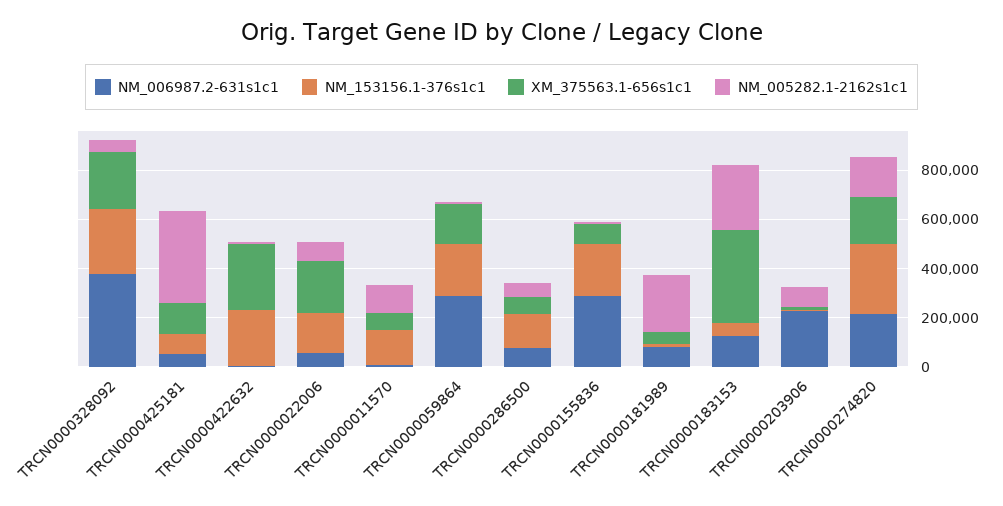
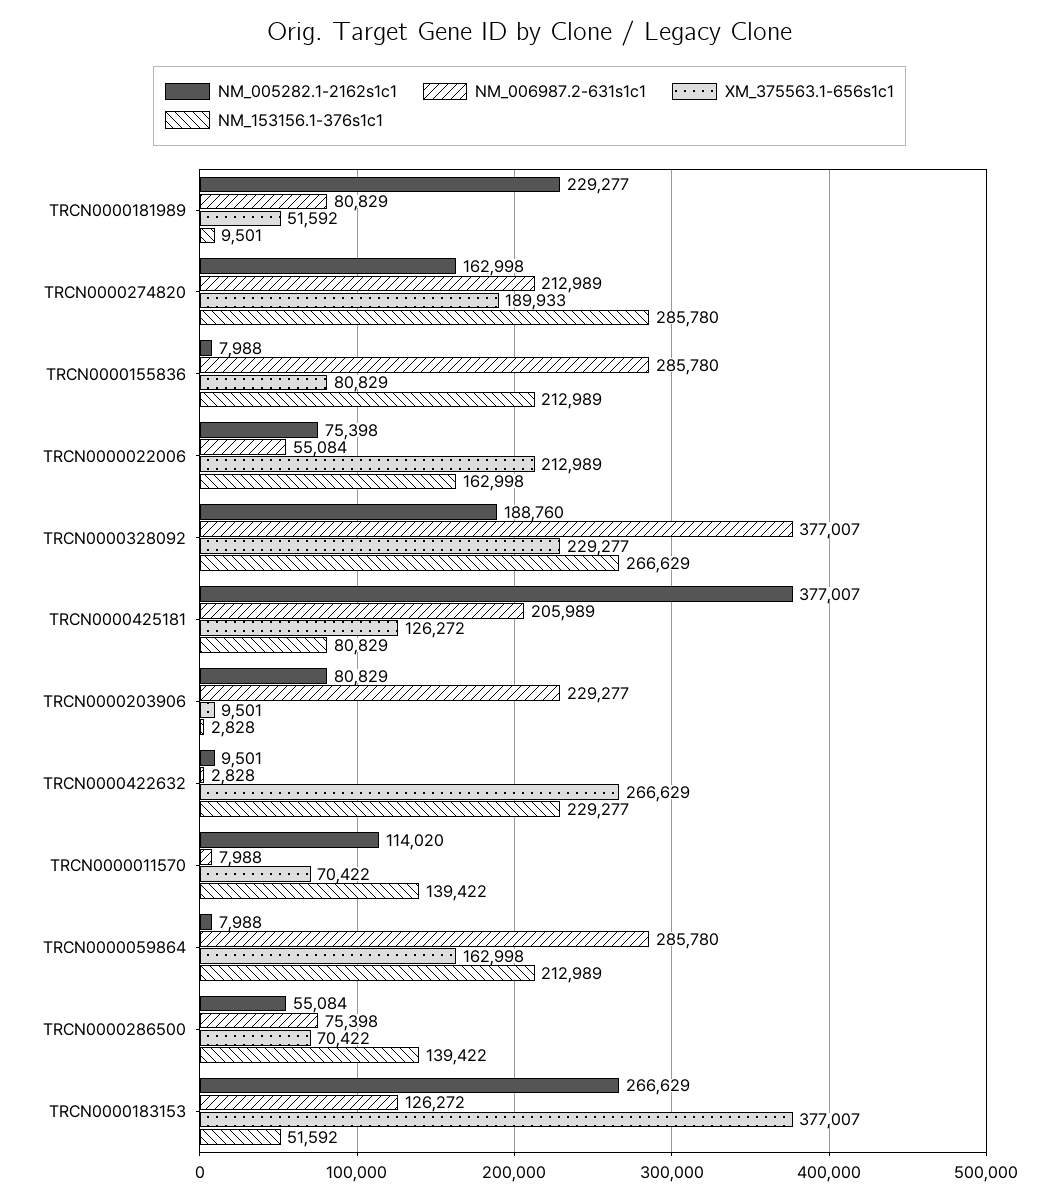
  {
    "NM_006987.2-631s1c1": {
      "TRCN0000328092": 377007,
-     "TRCN0000425181": 50000,
+     "TRCN0000425181": 205989,
      "TRCN0000422632": 2828,
      "TRCN0000022006": 55084,
      "TRCN0000011570": 7988,
      "TRCN0000059864": 285780,
      "TRCN0000286500": 75398,
      "TRCN0000155836": 285780,
      "TRCN0000181989": 80829,
      "TRCN0000183153": 126272,
      "TRCN0000203906": 229277,
      "TRCN0000274820": 212989
    },
    "NM_153156.1-376s1c1": {
      "TRCN0000328092": 266629,
      "TRCN0000425181": 80829,
      "TRCN0000422632": 229277,
      "TRCN0000022006": 162998,
      "TRCN0000011570": 139422,
      "TRCN0000059864": 212989,
      "TRCN0000286500": 139422,
      "TRCN0000155836": 212989,
      "TRCN0000181989": 9501,
      "TRCN0000183153": 51592,
      "TRCN0000203906": 2828,
      "TRCN0000274820": 285780
    },
    "XM_375563.1-656s1c1": {
      "TRCN0000328092": 229277,
      "TRCN0000425181": 126272,
      "TRCN0000422632": 266629,
      "TRCN0000022006": 212989,
      "TRCN0000011570": 70422,
      "TRCN0000059864": 162998,
      "TRCN0000286500": 70422,
      "TRCN0000155836": 80829,
      "TRCN0000181989": 51592,
      "TRCN0000183153": 377007,
      "TRCN0000203906": 9501,
      "TRCN0000274820": 189933
    },
    "NM_005282.1-2162s1c1": {
-     "TRCN0000328092": 50000,
+     "TRCN0000328092": 188760,
      "TRCN0000425181": 377007,
      "TRCN0000422632": 9501,
      "TRCN0000022006": 75398,
      "TRCN0000011570": 114020,
      "TRCN0000059864": 7988,
      "TRCN0000286500": 55084,
      "TRCN0000155836": 7988,
      "TRCN0000181989": 229277,
      "TRCN0000183153": 266629,
      "TRCN0000203906": 80829,
      "TRCN0000274820": 162998
    }
  }

